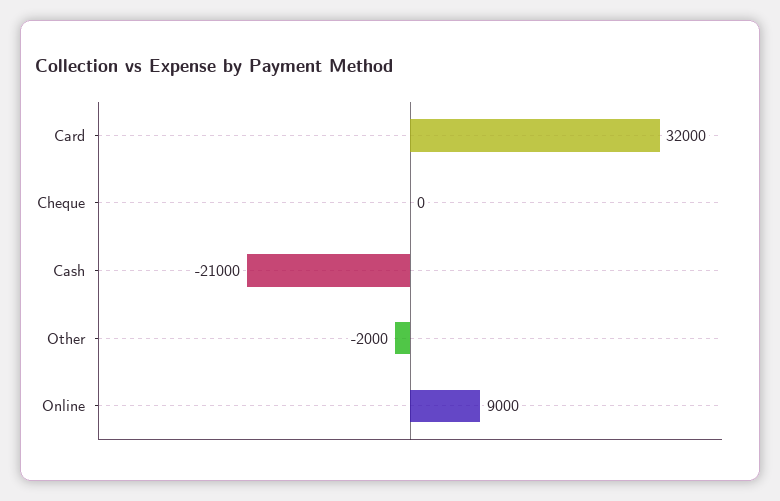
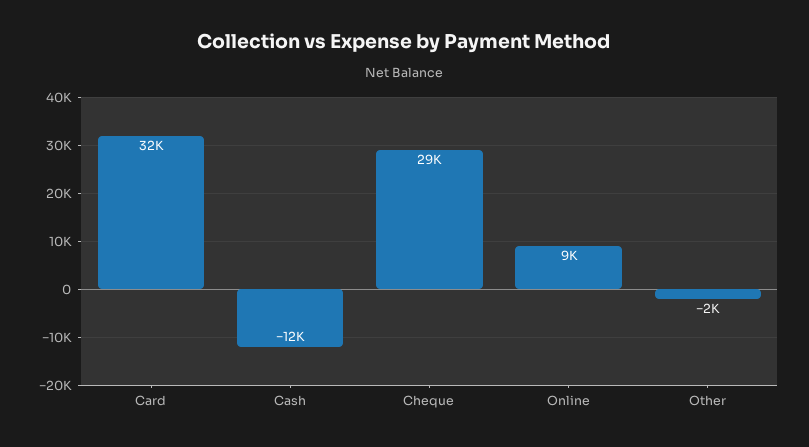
  {
    "Card": 32000,
-   "Cheque": 0,
+   "Cheque": 29000,
-   "Cash": -21000,
+   "Cash": -12000,
    "Other": -2000,
    "Online": 9000
  }

